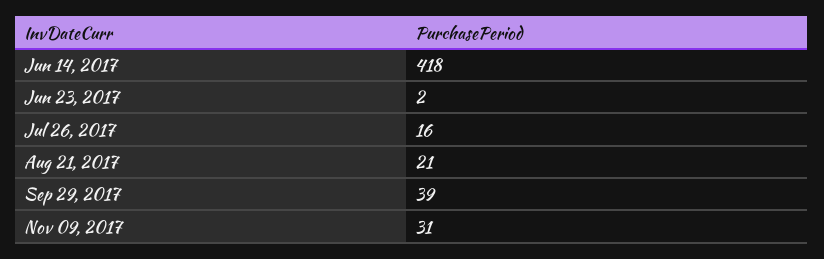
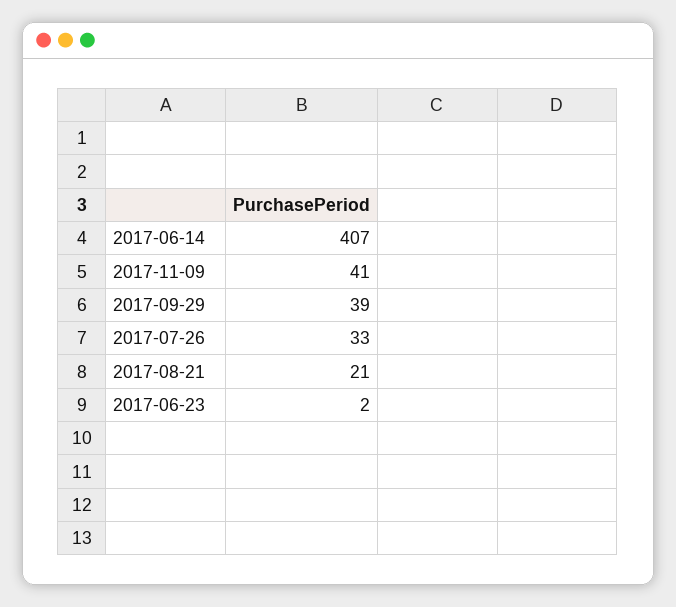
  {
-   "Jun 14, 2017": 418,
+   "Jun 14, 2017": 407,
    "Jun 23, 2017": 2,
-   "Jul 26, 2017": 16,
+   "Jul 26, 2017": 33,
    "Aug 21, 2017": 21,
    "Sep 29, 2017": 39,
-   "Nov 09, 2017": 31
+   "Nov 09, 2017": 41
  }

